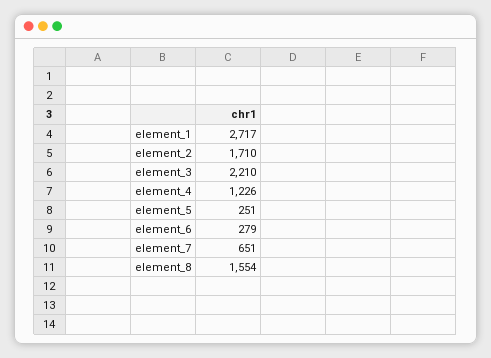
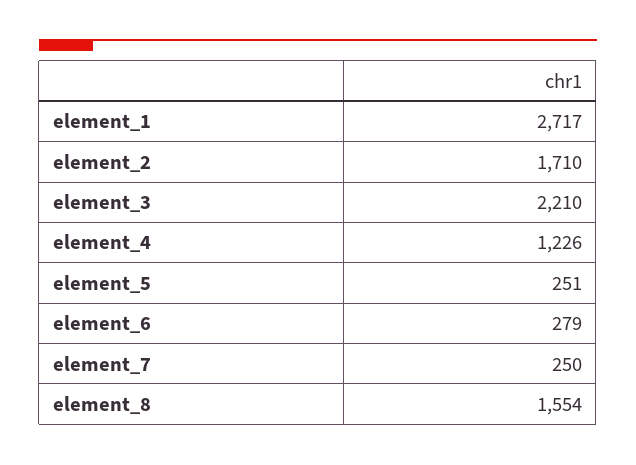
  {
    "element_1": 2717,
    "element_2": 1710,
    "element_3": 2210,
    "element_4": 1226,
    "element_5": 251,
    "element_6": 279,
-   "element_7": 651,
+   "element_7": 250,
    "element_8": 1554
  }

